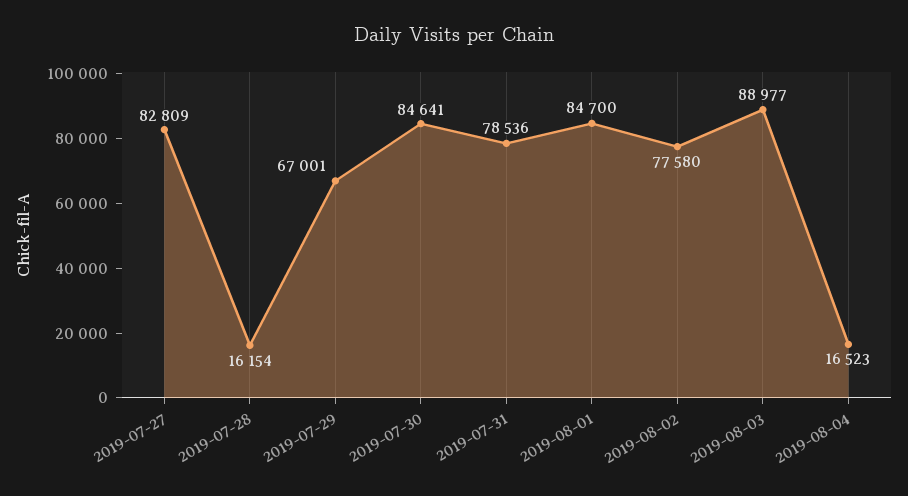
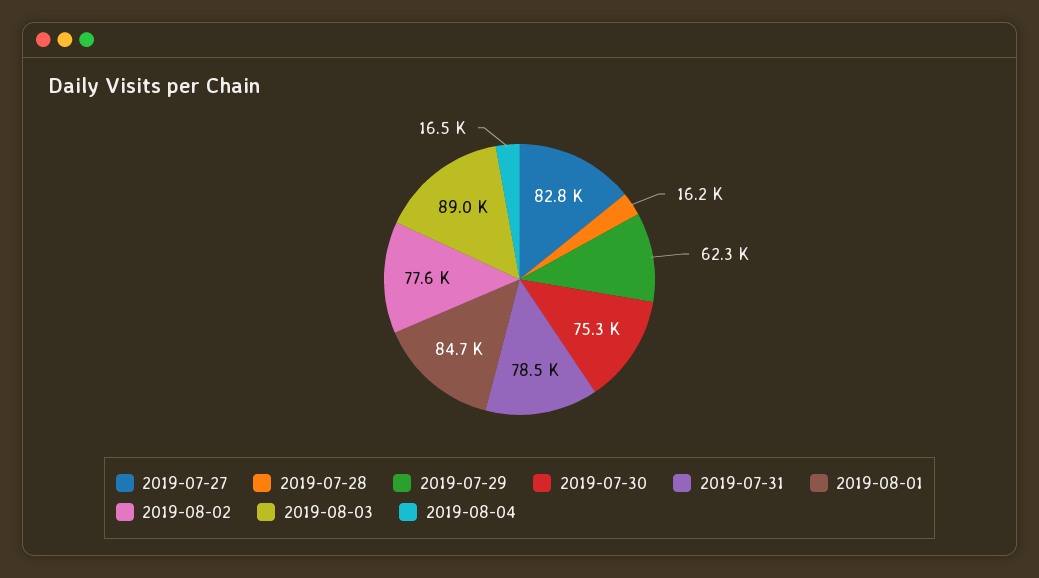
  {
    "2019-07-27": 82809,
    "2019-07-28": 16154,
-   "2019-07-29": 67001,
+   "2019-07-29": 62300,
-   "2019-07-30": 84641,
+   "2019-07-30": 75300,
    "2019-07-31": 78536,
    "2019-08-01": 84700,
    "2019-08-02": 77580,
    "2019-08-03": 88977,
    "2019-08-04": 16523
  }

